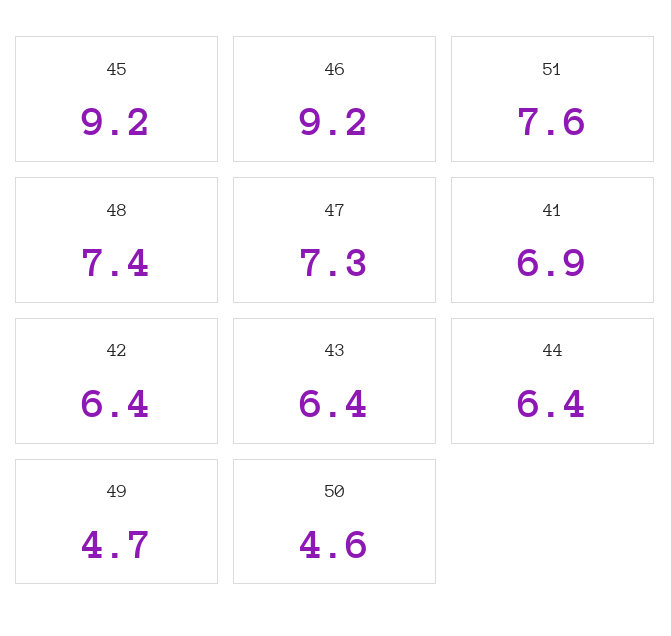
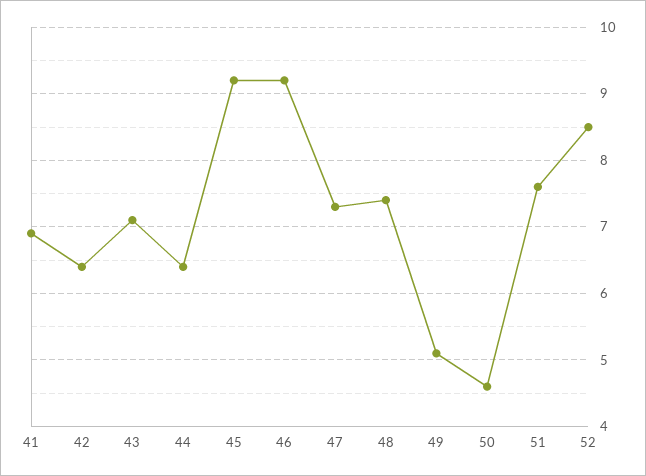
  {
    "45": 9.2,
    "46": 9.2,
    "51": 7.6,
    "48": 7.4,
    "47": 7.3,
    "41": 6.9,
    "42": 6.4,
-   "43": 6.4,
+   "43": 7.1,
    "44": 6.4,
-   "49": 4.7,
+   "49": 5.1,
-   "50": 4.6
+   "50": 4.6,
+   "52": 8.5
  }

